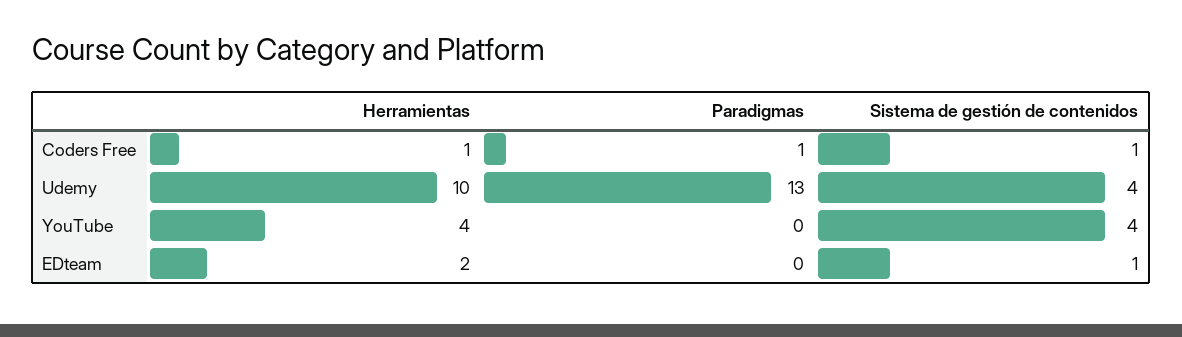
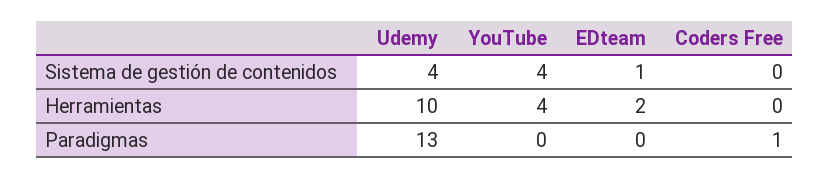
  {
    "Herramientas": {
-     "Coders Free": 1,
+     "Coders Free": 0,
      "Udemy": 10,
      "YouTube": 4,
      "EDteam": 2
    },
    "Paradigmas": {
      "Coders Free": 1,
      "Udemy": 13,
      "YouTube": 0,
      "EDteam": 0
    },
    "Sistema de gestión de contenidos": {
-     "Coders Free": 1,
+     "Coders Free": 0,
      "Udemy": 4,
      "YouTube": 4,
      "EDteam": 1
    }
  }

